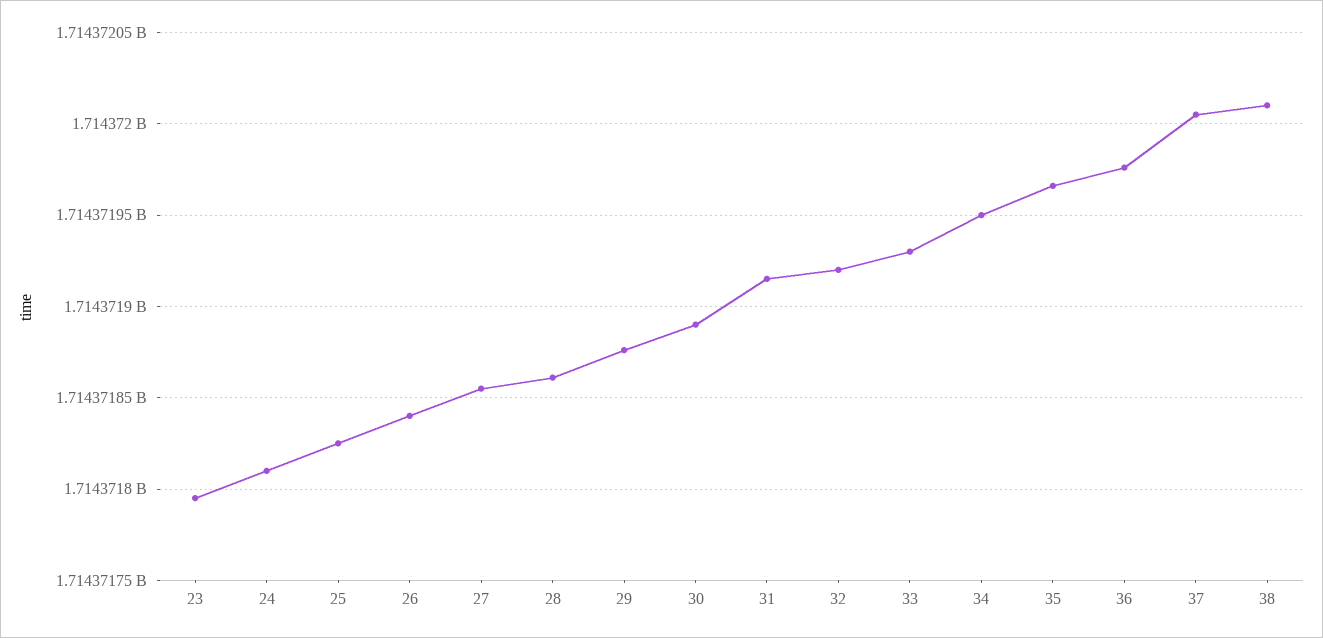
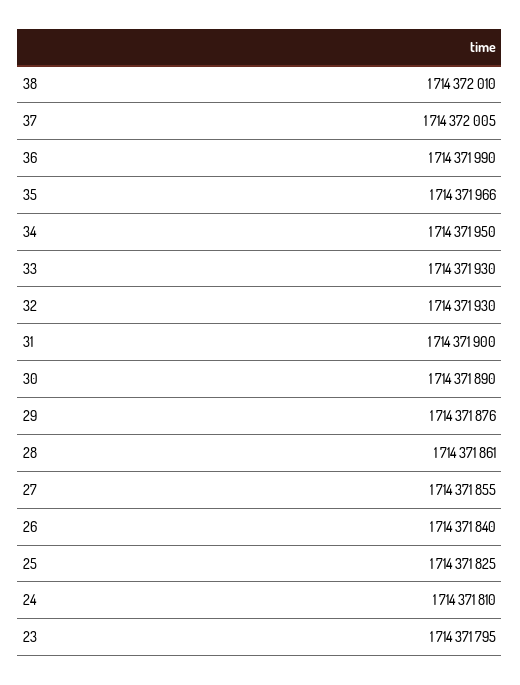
  {
    "23": 1714371795,
    "24": 1714371810,
    "25": 1714371825,
    "26": 1714371840,
    "27": 1714371855,
    "28": 1714371861,
    "29": 1714371876,
    "30": 1714371890,
-   "31": 1714371915,
+   "31": 1714371900,
-   "32": 1714371920,
+   "32": 1714371930,
    "33": 1714371930,
    "34": 1714371950,
    "35": 1714371966,
-   "36": 1714371975,
+   "36": 1714371990,
    "37": 1714372005,
    "38": 1714372010
  }

